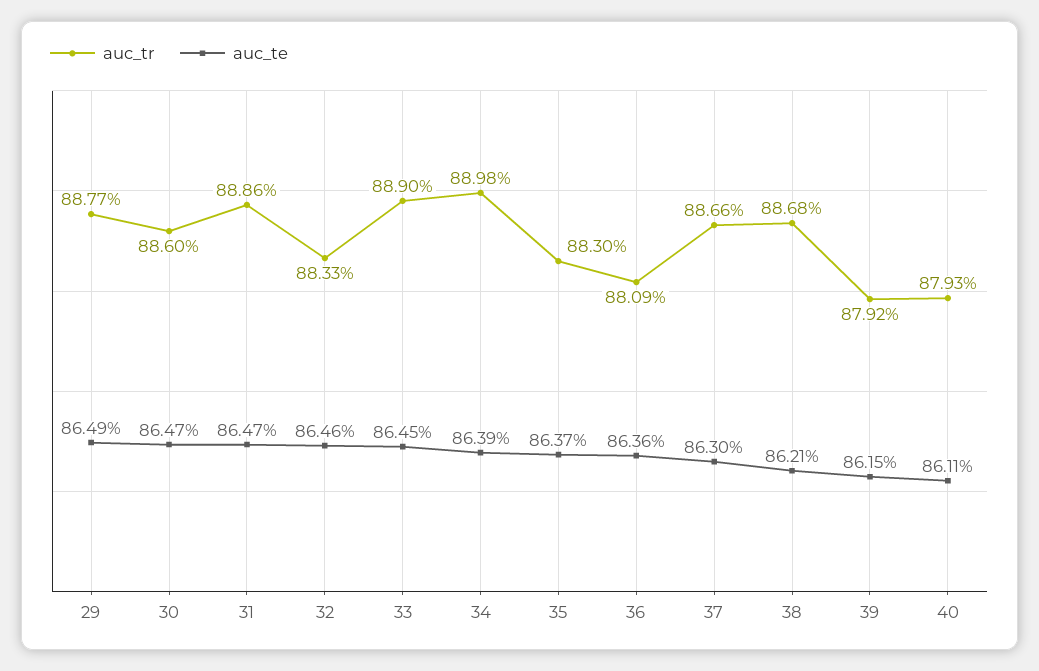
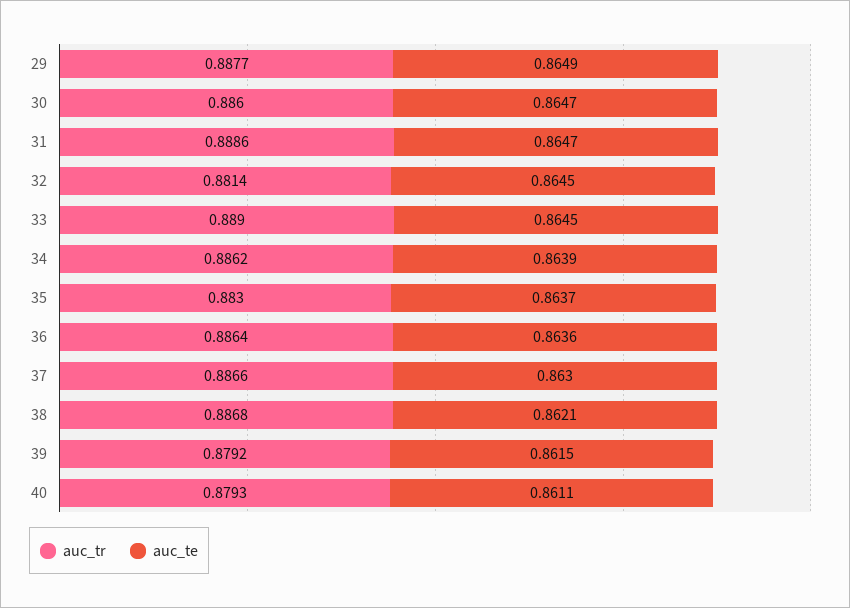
  {
    "auc_tr": {
      "29": 0.8877,
      "30": 0.886,
      "31": 0.8886,
-     "32": 0.8833,
+     "32": 0.8814,
      "33": 0.889,
-     "34": 0.8898,
+     "34": 0.8862,
      "35": 0.883,
-     "36": 0.8809,
+     "36": 0.8864,
      "37": 0.8866,
      "38": 0.8868,
      "39": 0.8792,
      "40": 0.8793
    },
    "auc_te": {
      "29": 0.8649,
      "30": 0.8647,
      "31": 0.8647,
-     "32": 0.8646,
+     "32": 0.8645,
      "33": 0.8645,
      "34": 0.8639,
      "35": 0.8637,
      "36": 0.8636,
      "37": 0.863,
      "38": 0.8621,
      "39": 0.8615,
      "40": 0.8611
    }
  }

